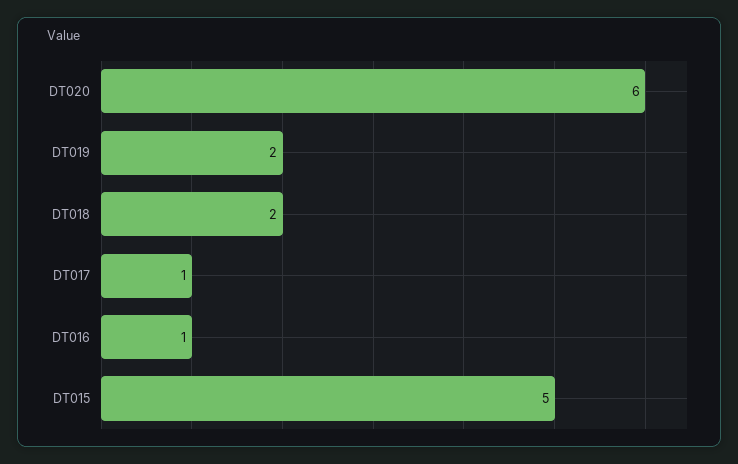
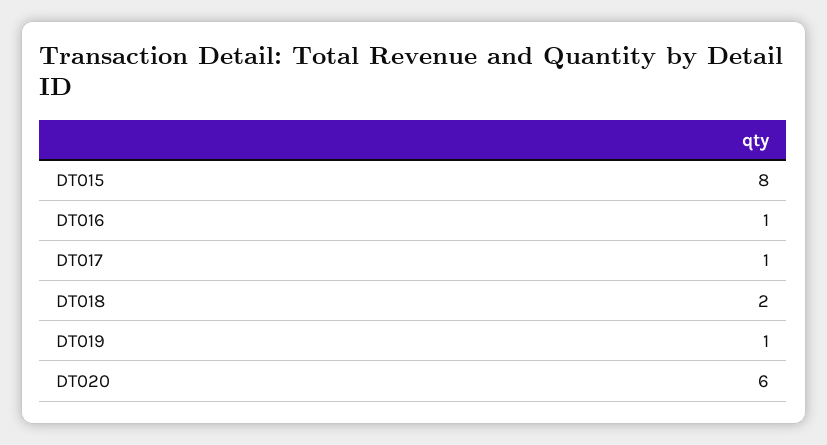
  {
    "DT020": 6,
-   "DT019": 2,
+   "DT019": 1,
    "DT018": 2,
    "DT017": 1,
    "DT016": 1,
-   "DT015": 5
+   "DT015": 8
  }

